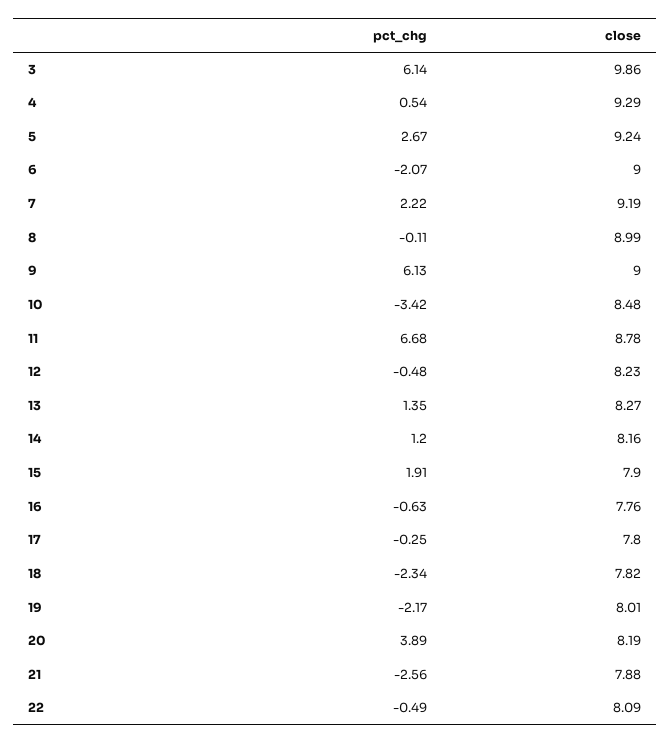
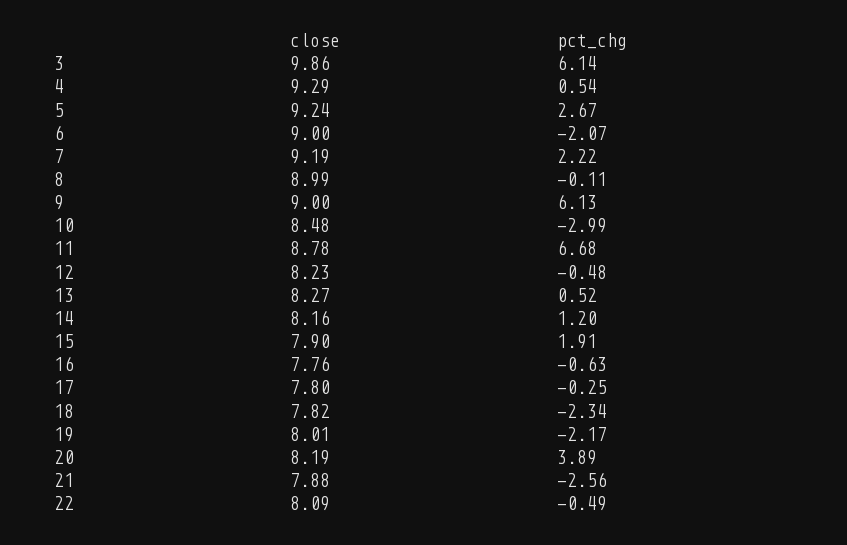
  {
    "pct_chg": {
      "3": 6.14,
      "4": 0.54,
      "5": 2.67,
      "6": -2.07,
      "7": 2.22,
      "8": -0.11,
      "9": 6.13,
-     "10": -3.42,
+     "10": -2.99,
      "11": 6.68,
      "12": -0.48,
-     "13": 1.35,
+     "13": 0.52,
      "14": 1.2,
      "15": 1.91,
      "16": -0.63,
      "17": -0.25,
      "18": -2.34,
      "19": -2.17,
      "20": 3.89,
      "21": -2.56,
      "22": -0.49
    },
    "close": {
      "3": 9.86,
      "4": 9.29,
      "5": 9.24,
      "6": 9,
      "7": 9.19,
      "8": 8.99,
      "9": 9,
      "10": 8.48,
      "11": 8.78,
      "12": 8.23,
      "13": 8.27,
      "14": 8.16,
      "15": 7.9,
      "16": 7.76,
      "17": 7.8,
      "18": 7.82,
      "19": 8.01,
      "20": 8.19,
      "21": 7.88,
      "22": 8.09
    }
  }

